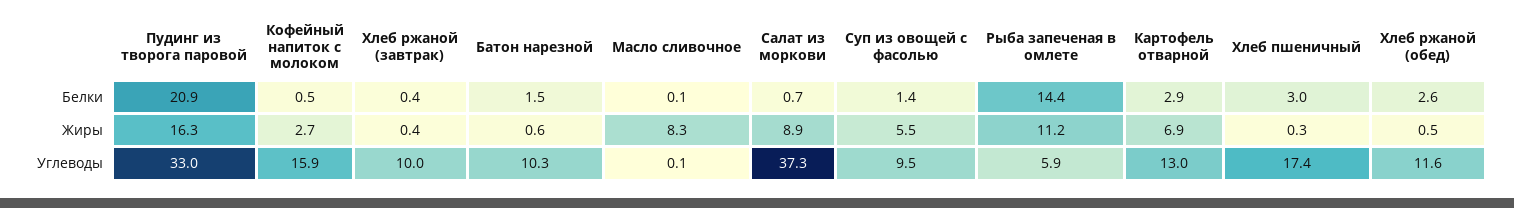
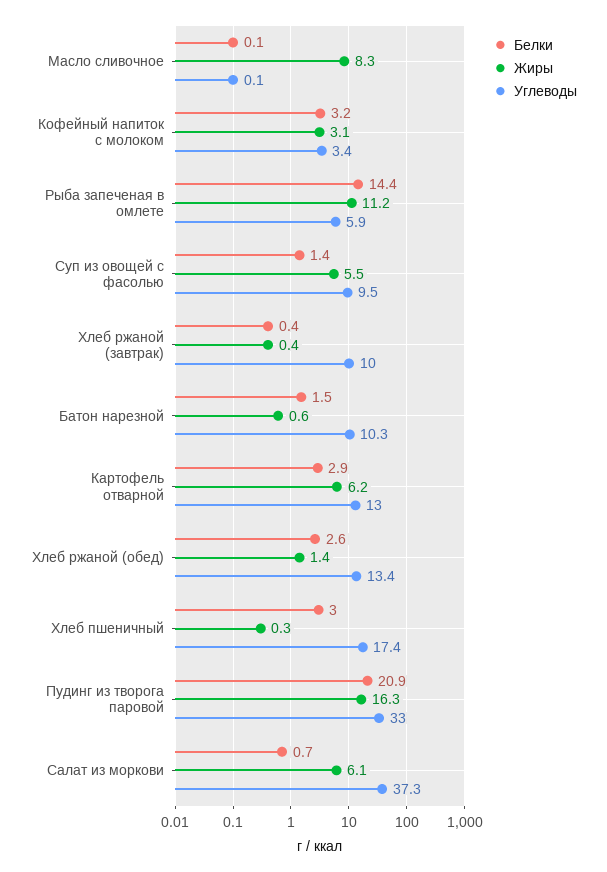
  {
    "Белки": {
      "Пудинг из творога паровой": 20.9,
-     "Кофейный напиток с молоком": 0.5,
+     "Кофейный напиток с молоком": 3.2,
      "Хлеб ржаной (завтрак)": 0.4,
      "Батон нарезной": 1.5,
      "Масло сливочное": 0.1,
      "Салат из моркови": 0.7,
      "Суп из овощей с фасолью": 1.4,
      "Рыба запеченая в омлете": 14.4,
      "Картофель отварной": 2.9,
      "Хлеб пшеничный": 3,
      "Хлеб ржаной (обед)": 2.6
    },
    "Жиры": {
      "Пудинг из творога паровой": 16.3,
-     "Кофейный напиток с молоком": 2.7,
+     "Кофейный напиток с молоком": 3.1,
      "Хлеб ржаной (завтрак)": 0.4,
      "Батон нарезной": 0.6,
      "Масло сливочное": 8.3,
-     "Салат из моркови": 8.9,
+     "Салат из моркови": 6.1,
      "Суп из овощей с фасолью": 5.5,
      "Рыба запеченая в омлете": 11.2,
-     "Картофель отварной": 6.9,
+     "Картофель отварной": 6.2,
      "Хлеб пшеничный": 0.3,
-     "Хлеб ржаной (обед)": 0.5
+     "Хлеб ржаной (обед)": 1.4
    },
    "Углеводы": {
      "Пудинг из творога паровой": 33,
-     "Кофейный напиток с молоком": 15.9,
+     "Кофейный напиток с молоком": 3.4,
      "Хлеб ржаной (завтрак)": 10,
      "Батон нарезной": 10.3,
      "Масло сливочное": 0.1,
      "Салат из моркови": 37.3,
      "Суп из овощей с фасолью": 9.5,
      "Рыба запеченая в омлете": 5.9,
      "Картофель отварной": 13,
      "Хлеб пшеничный": 17.4,
-     "Хлеб ржаной (обед)": 11.6
+     "Хлеб ржаной (обед)": 13.4
    }
  }

